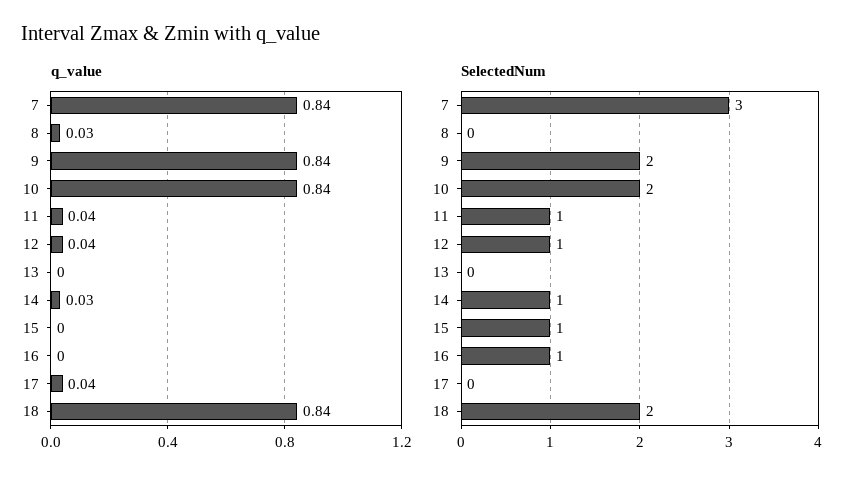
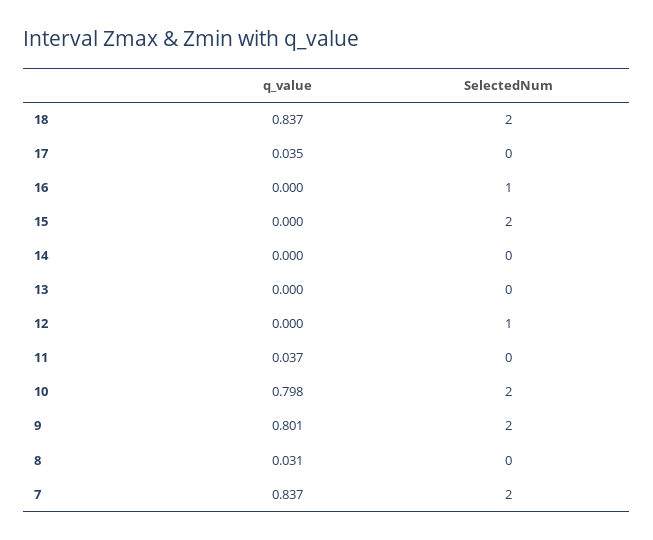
  {
    "q_value": {
      "7": 0.837,
      "8": 0.031,
-     "9": 0.84,
+     "9": 0.801,
-     "10": 0.84,
+     "10": 0.798,
      "11": 0.037,
-     "12": 0.04,
+     "12": 0,
      "13": 0,
-     "14": 0.03,
+     "14": 0,
      "15": 0,
      "16": 0,
      "17": 0.035,
      "18": 0.837
    },
    "SelectedNum": {
-     "7": 3,
+     "7": 2,
      "8": 0,
      "9": 2,
      "10": 2,
-     "11": 1,
+     "11": 0,
      "12": 1,
      "13": 0,
-     "14": 1,
+     "14": 0,
-     "15": 1,
+     "15": 2,
      "16": 1,
      "17": 0,
      "18": 2
    }
  }

